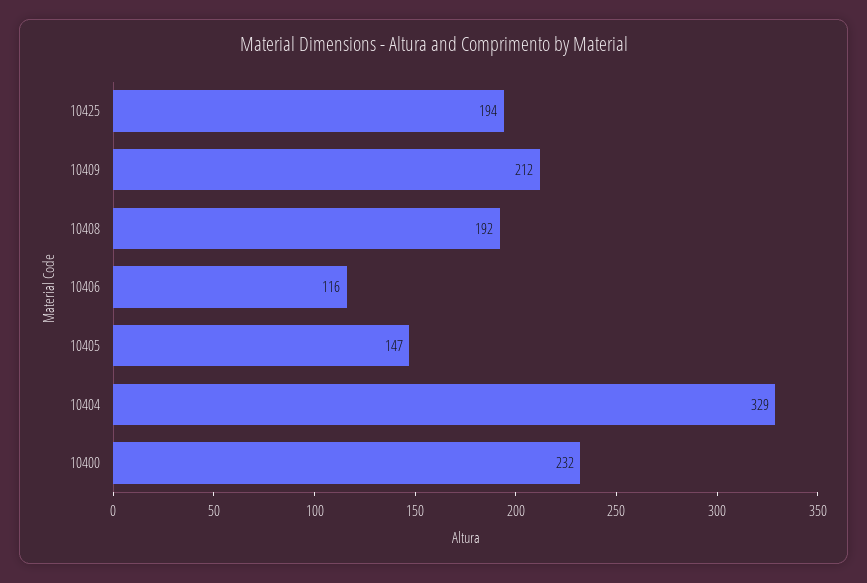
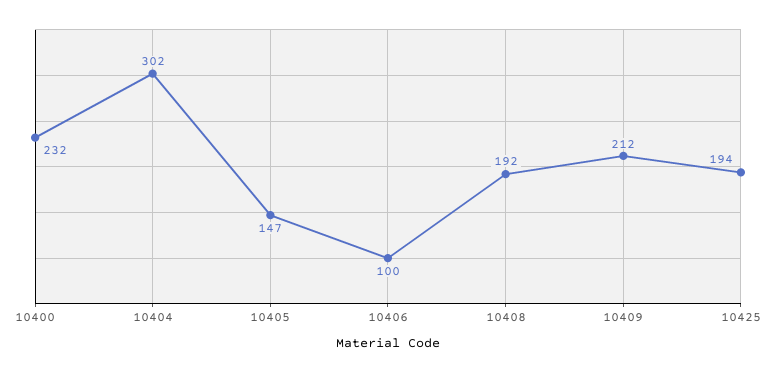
  {
    "10425": 194,
    "10409": 212,
    "10408": 192,
-   "10406": 116,
+   "10406": 100,
    "10405": 147,
-   "10404": 329,
+   "10404": 302,
    "10400": 232
  }

